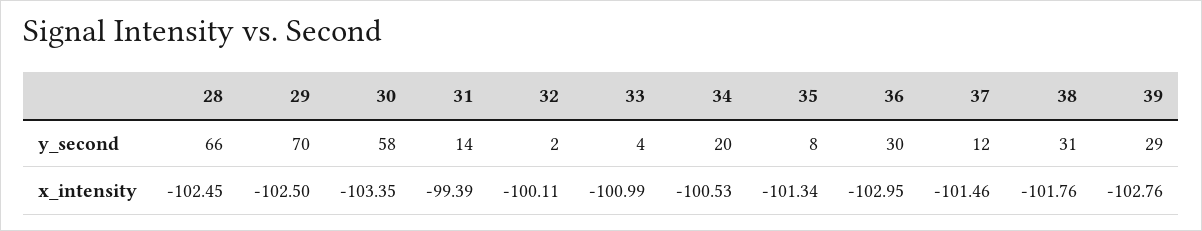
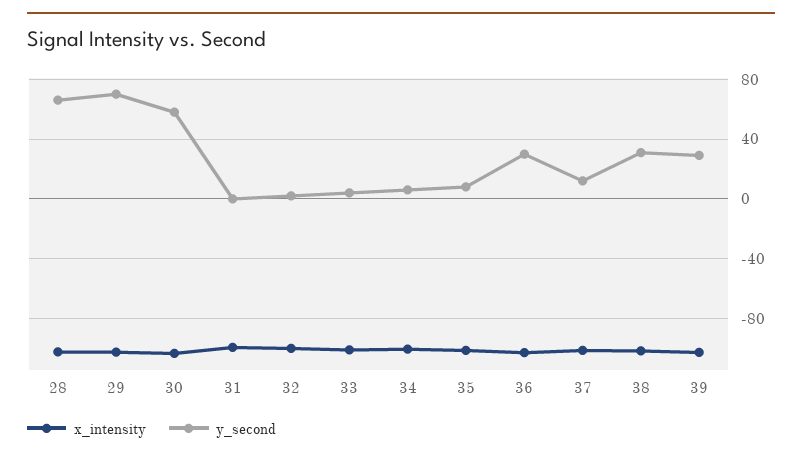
  {
    "y_second": {
      "28": 66,
      "29": 70,
      "30": 58,
-     "31": 14,
+     "31": 0,
      "32": 2,
      "33": 4,
-     "34": 20,
+     "34": 5,
      "35": 8,
      "36": 30,
      "37": 12,
      "38": 31,
      "39": 29
    },
    "x_intensity": {
      "28": -102.45,
      "29": -102.5,
      "30": -103.35,
      "31": -99.39,
      "32": -100.11,
      "33": -100.99,
      "34": -100.53,
      "35": -101.34,
      "36": -102.95,
      "37": -101.46,
      "38": -101.76,
      "39": -102.76
    }
  }

